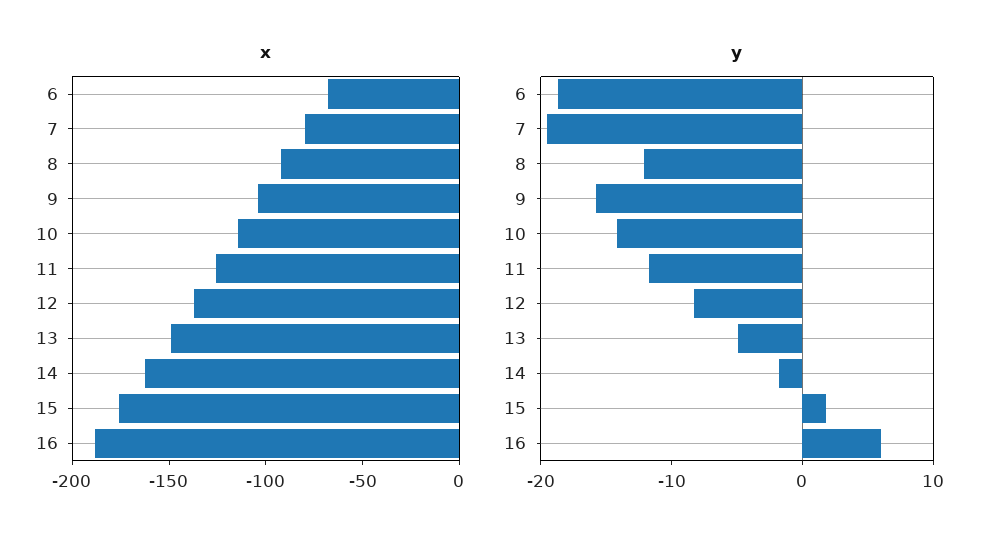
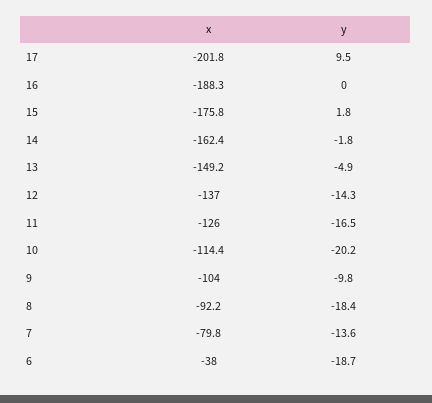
  {
    "x": {
-     "6": -70,
+     "6": -38,
      "7": -79.8,
      "8": -92.2,
      "9": -104,
      "10": -114.4,
      "11": -126,
      "12": -137,
      "13": -149.2,
      "14": -162.4,
      "15": -175.8,
-     "16": -188.3
+     "16": -188.3,
+     "17": -201.8
    },
    "y": {
      "6": -18.7,
-     "7": -20,
+     "7": -13.6,
-     "8": -12,
+     "8": -18.4,
-     "9": -16,
+     "9": -9.8,
-     "10": -14,
+     "10": -20.2,
-     "11": -12,
+     "11": -16.5,
-     "12": -8,
+     "12": -14.3,
      "13": -4.9,
      "14": -1.8,
      "15": 1.8,
-     "16": 6
+     "16": 0,
+     "17": 9.5
    }
  }

